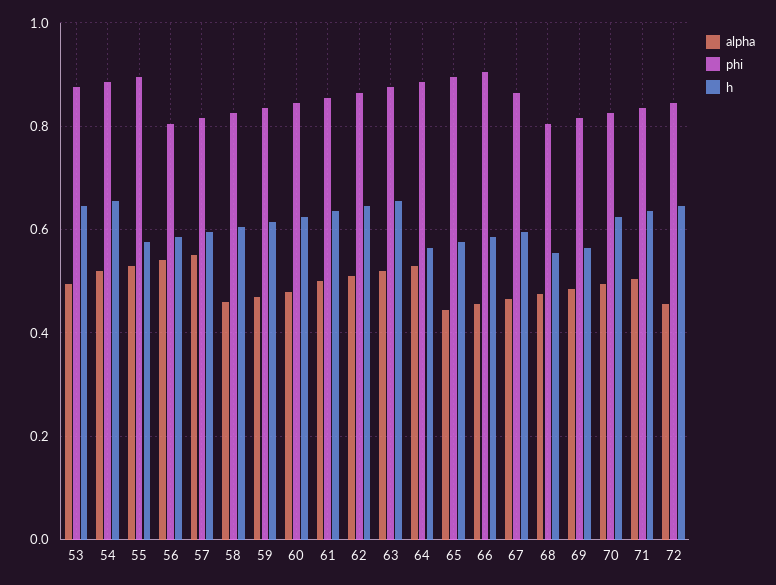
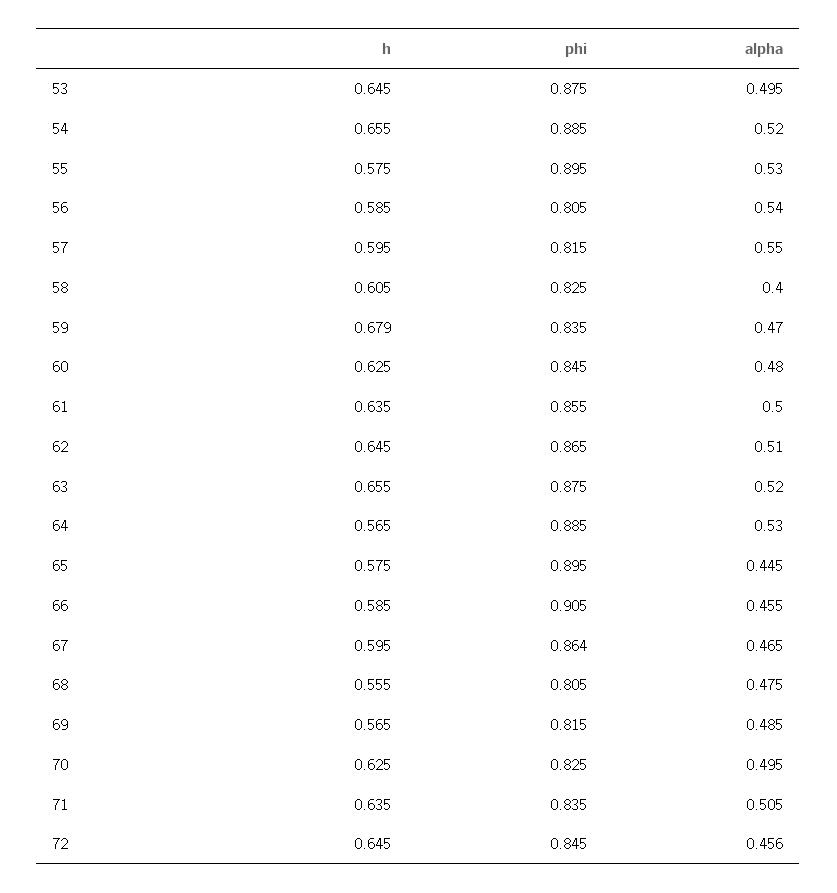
  {
    "alpha": {
      "53": 0.495,
      "54": 0.52,
      "55": 0.53,
      "56": 0.54,
      "57": 0.55,
-     "58": 0.46,
+     "58": 0.4,
      "59": 0.47,
      "60": 0.48,
      "61": 0.5,
      "62": 0.51,
      "63": 0.52,
      "64": 0.53,
      "65": 0.445,
      "66": 0.455,
      "67": 0.465,
      "68": 0.475,
      "69": 0.485,
      "70": 0.495,
      "71": 0.505,
      "72": 0.456
    },
    "phi": {
      "53": 0.875,
      "54": 0.885,
      "55": 0.895,
      "56": 0.805,
      "57": 0.815,
      "58": 0.825,
      "59": 0.835,
      "60": 0.845,
      "61": 0.855,
      "62": 0.865,
      "63": 0.875,
      "64": 0.885,
      "65": 0.895,
      "66": 0.905,
      "67": 0.864,
      "68": 0.805,
      "69": 0.815,
      "70": 0.825,
      "71": 0.835,
      "72": 0.845
    },
    "h": {
      "53": 0.645,
      "54": 0.655,
      "55": 0.575,
      "56": 0.585,
      "57": 0.595,
      "58": 0.605,
-     "59": 0.62,
+     "59": 0.679,
      "60": 0.625,
      "61": 0.635,
      "62": 0.645,
      "63": 0.655,
      "64": 0.565,
      "65": 0.575,
      "66": 0.585,
      "67": 0.595,
      "68": 0.555,
      "69": 0.565,
      "70": 0.625,
      "71": 0.635,
      "72": 0.645
    }
  }

